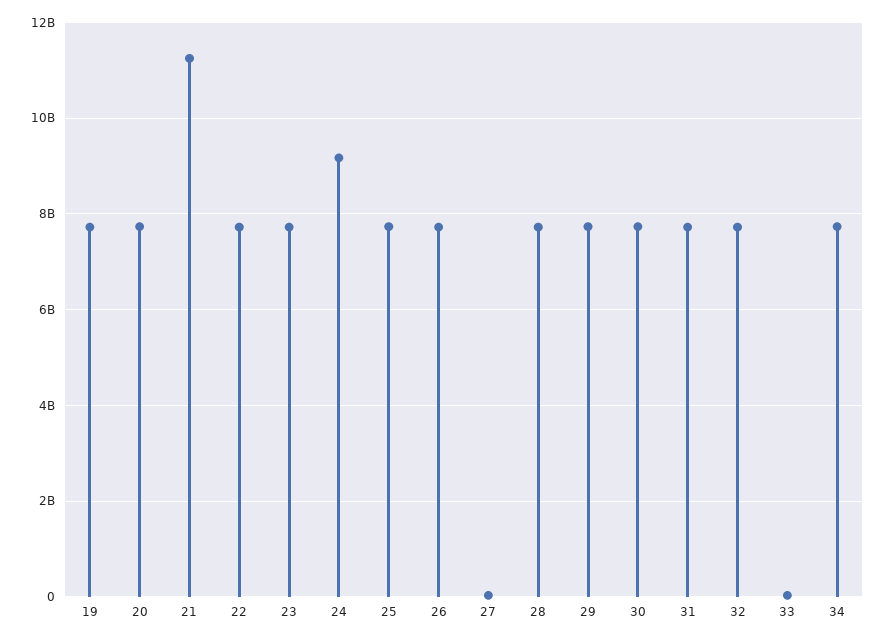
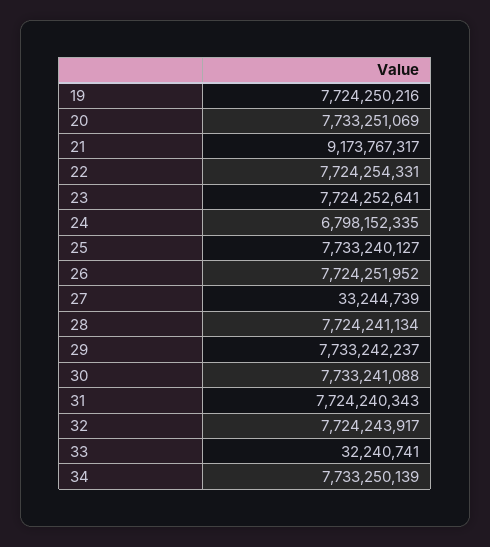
  {
    "19": 7724250216,
    "20": 7733251069,
-   "21": 11200000000,
+   "21": 9173767317,
    "22": 7724254331,
    "23": 7724252641,
-   "24": 9200000000,
+   "24": 6798152335,
    "25": 7733240127,
    "26": 7724251952,
    "27": 33244739,
    "28": 7724241134,
    "29": 7733242237,
    "30": 7733241088,
    "31": 7724240343,
    "32": 7724243917,
    "33": 32240741,
    "34": 7733250139
  }

